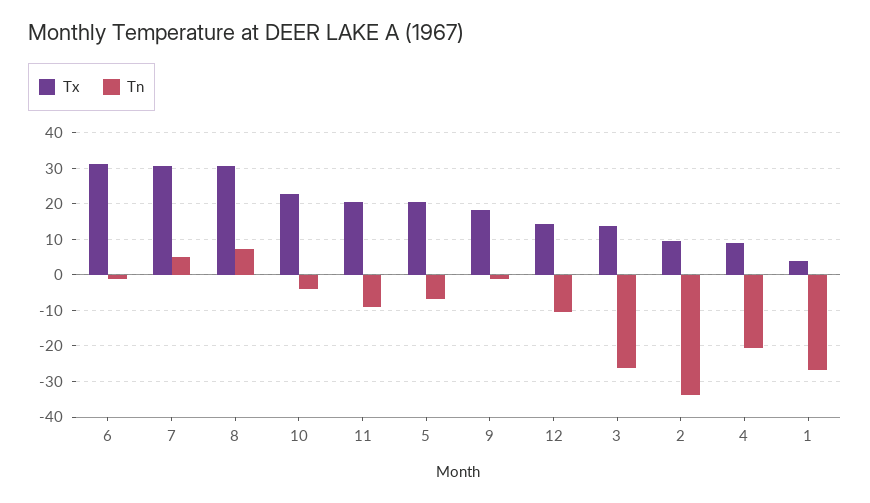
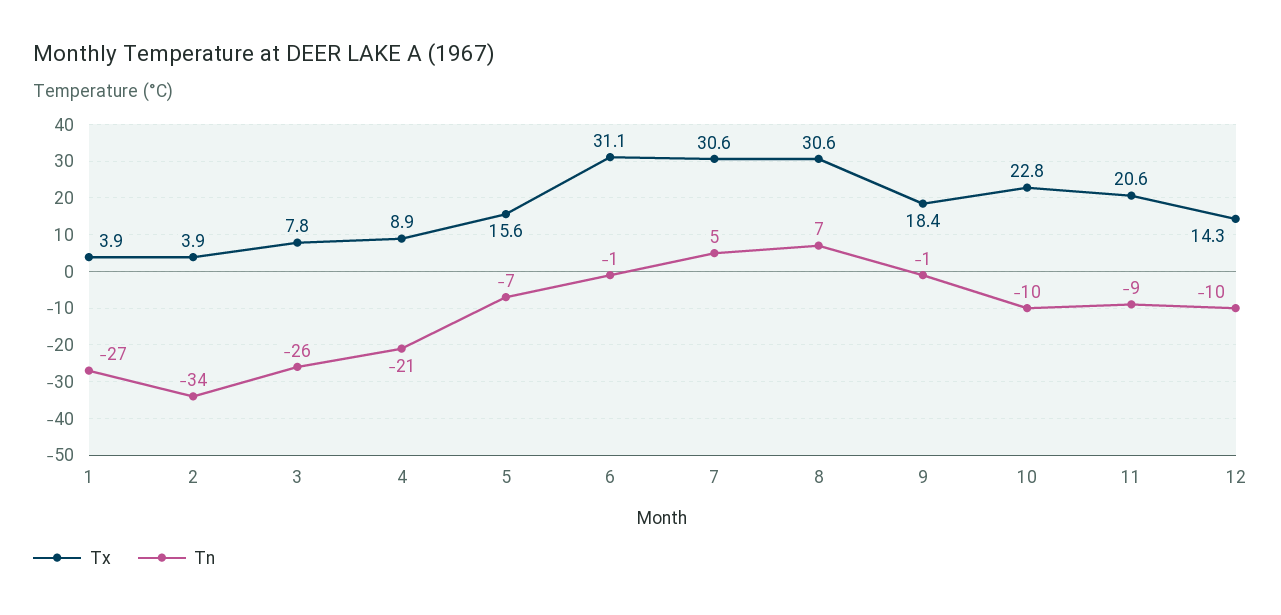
  {
    "Tx": {
      "6": 31.1,
      "7": 30.6,
      "8": 30.6,
      "10": 22.8,
      "11": 20.6,
-     "5": 20,
+     "5": 15.6,
      "9": 18.4,
      "12": 14.3,
-     "3": 14,
+     "3": 7.8,
-     "2": 10,
+     "2": 3.9,
      "4": 8.9,
      "1": 3.9
    },
    "Tn": {
      "6": -1,
      "7": 5,
      "8": 7,
-     "10": -4,
+     "10": -10,
      "11": -9,
      "5": -7,
      "9": -1,
      "12": -10,
      "3": -26,
      "2": -34,
      "4": -21,
      "1": -27
    }
  }

